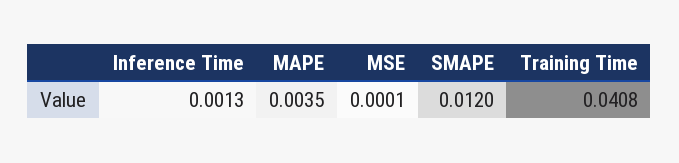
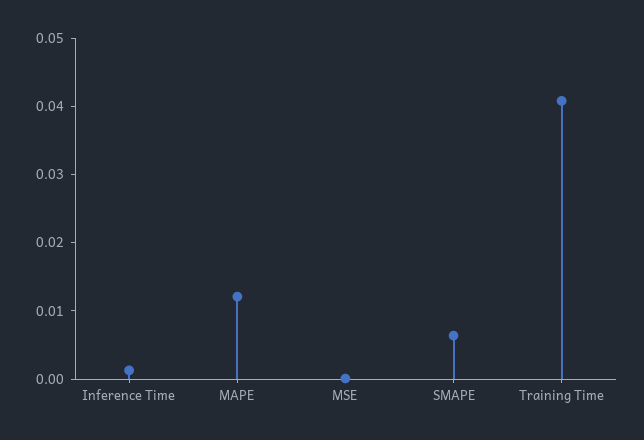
  {
    "Inference Time": 0.0013,
-   "MAPE": 0.0035,
+   "MAPE": 0.012,
    "MSE": 0.0001,
-   "SMAPE": 0.012,
+   "SMAPE": 0.006,
    "Training Time": 0.0408
  }

